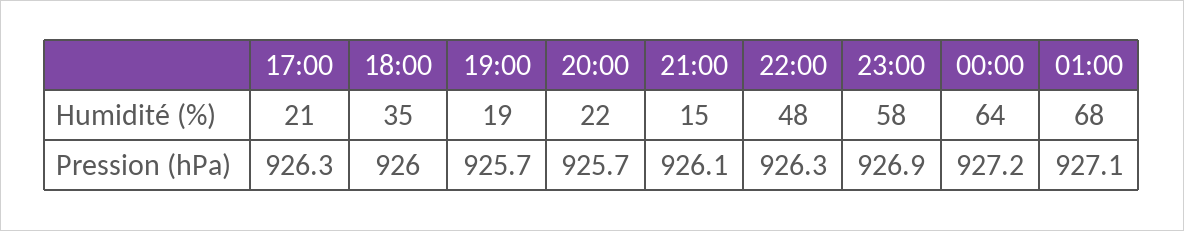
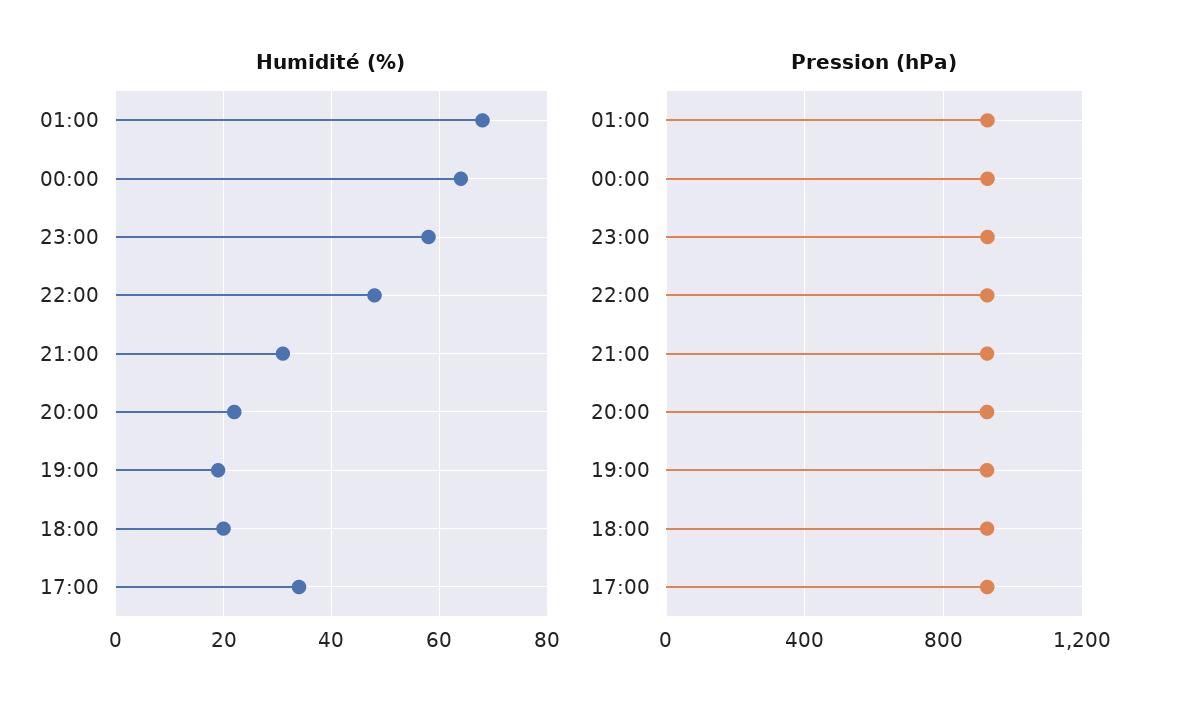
  {
    "Humidité (%)": {
-     "17:00": 21,
+     "17:00": 35,
-     "18:00": 35,
+     "18:00": 20,
      "19:00": 19,
      "20:00": 22,
-     "21:00": 15,
+     "21:00": 30,
      "22:00": 48,
      "23:00": 58,
      "00:00": 64,
      "01:00": 68
    },
    "Pression (hPa)": {
      "17:00": 926.3,
      "18:00": 926,
      "19:00": 925.7,
      "20:00": 925.7,
      "21:00": 926.1,
      "22:00": 926.3,
      "23:00": 926.9,
      "00:00": 927.2,
      "01:00": 927.1
    }
  }

